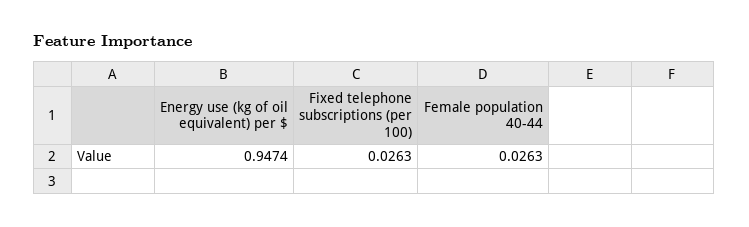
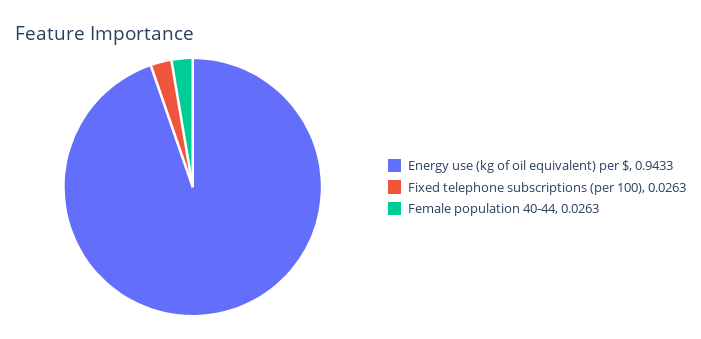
  {
-   "Energy use (kg of oil equivalent) per $": 0.9474,
+   "Energy use (kg of oil equivalent) per $": 0.9433,
    "Fixed telephone subscriptions (per 100)": 0.0263,
    "Female population 40-44": 0.0263
  }

